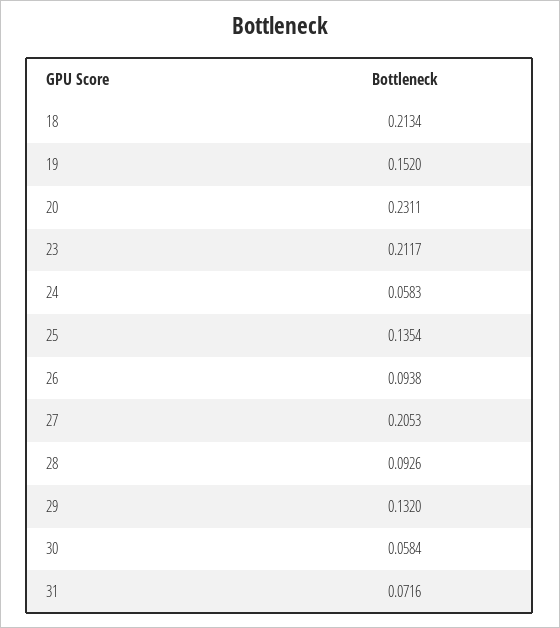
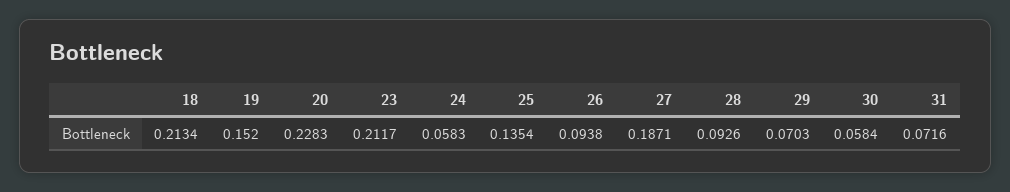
  {
    "18": 0.2134,
    "19": 0.152,
-   "20": 0.2311,
+   "20": 0.2283,
    "23": 0.2117,
    "24": 0.0583,
    "25": 0.1354,
    "26": 0.0938,
-   "27": 0.2053,
+   "27": 0.1871,
    "28": 0.0926,
-   "29": 0.132,
+   "29": 0.0703,
    "30": 0.0584,
    "31": 0.0716
  }

